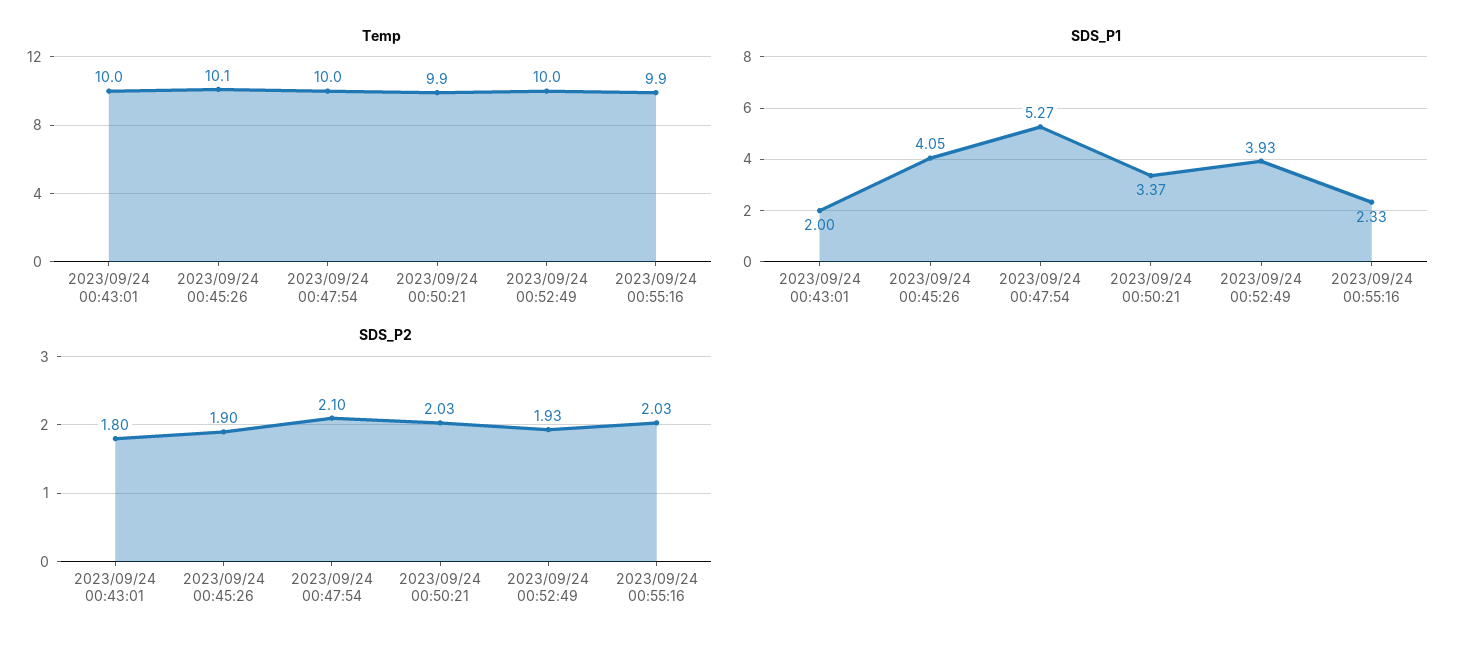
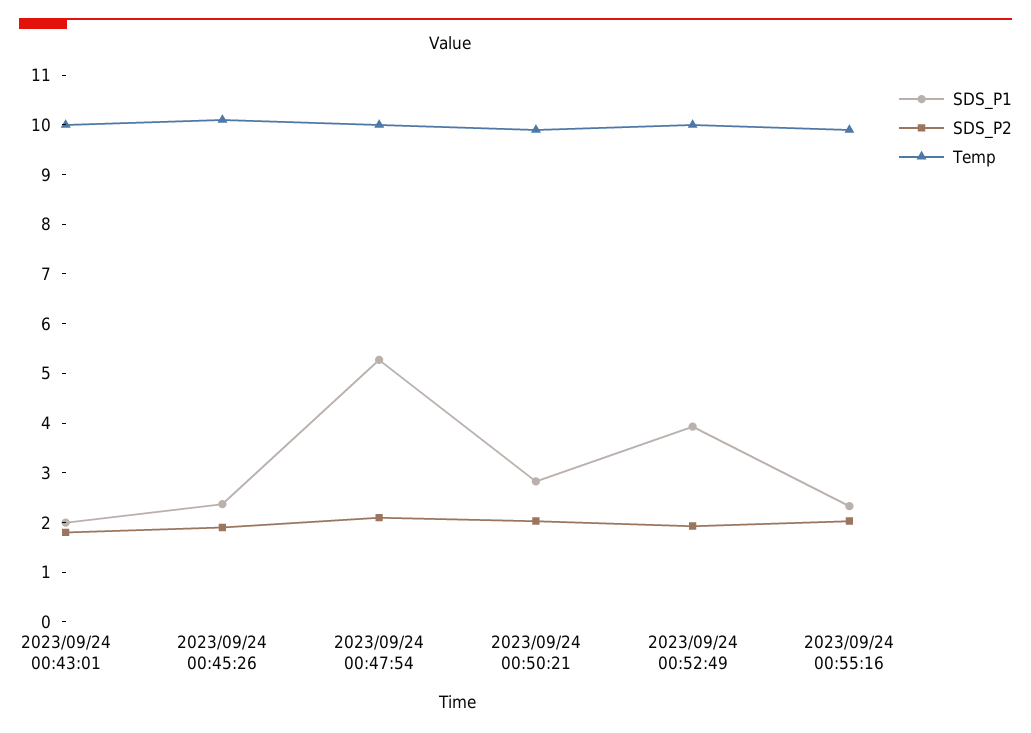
  {
    "Temp": {
      "2023/09/24 00:43:01": 10,
      "2023/09/24 00:45:26": 10.1,
      "2023/09/24 00:47:54": 10,
      "2023/09/24 00:50:21": 9.9,
      "2023/09/24 00:52:49": 10,
      "2023/09/24 00:55:16": 9.9
    },
    "SDS_P1": {
      "2023/09/24 00:43:01": 2,
-     "2023/09/24 00:45:26": 4.05,
+     "2023/09/24 00:45:26": 2.4,
      "2023/09/24 00:47:54": 5.27,
-     "2023/09/24 00:50:21": 3.37,
+     "2023/09/24 00:50:21": 2.8,
      "2023/09/24 00:52:49": 3.93,
      "2023/09/24 00:55:16": 2.33
    },
    "SDS_P2": {
      "2023/09/24 00:43:01": 1.8,
      "2023/09/24 00:45:26": 1.9,
      "2023/09/24 00:47:54": 2.1,
      "2023/09/24 00:50:21": 2.03,
      "2023/09/24 00:52:49": 1.93,
      "2023/09/24 00:55:16": 2.03
    }
  }

